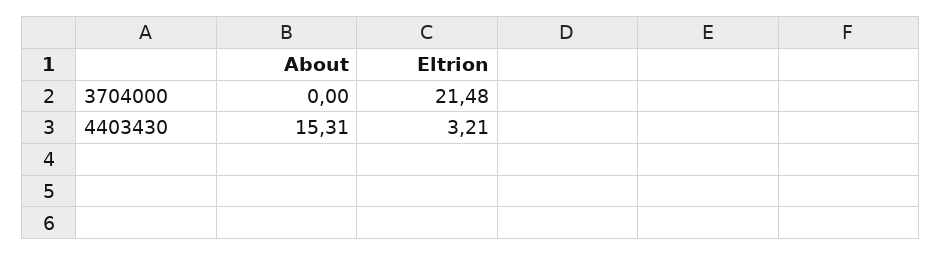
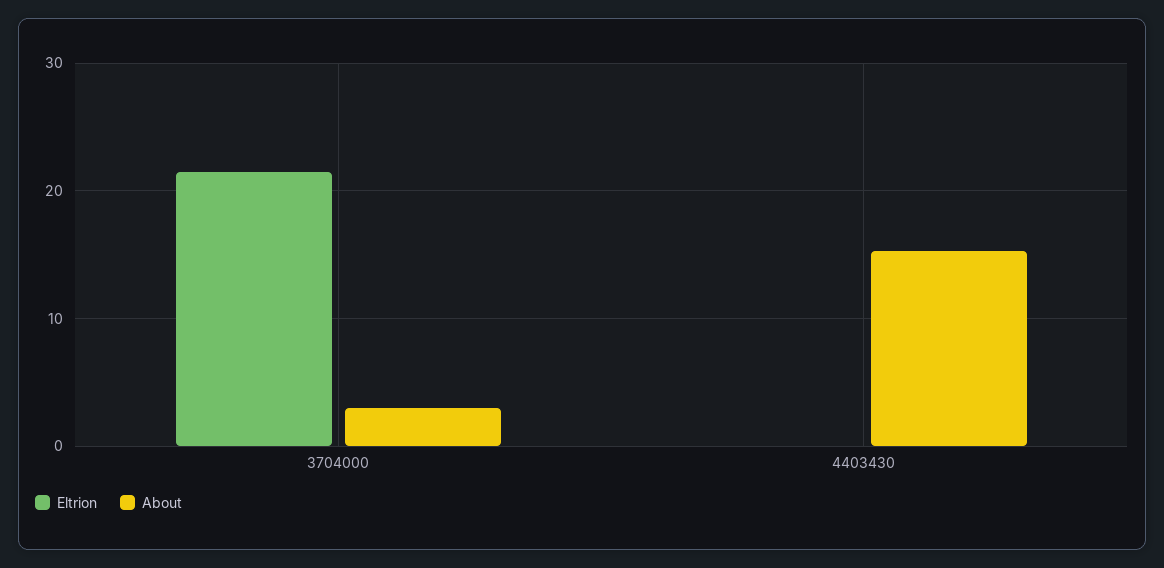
  {
    "About": {
-     "3704000": 0,
+     "3704000": 3,
      "4403430": 15.31
    },
    "Eltrion": {
      "3704000": 21.48,
-     "4403430": 3.21
+     "4403430": 0
    }
  }

